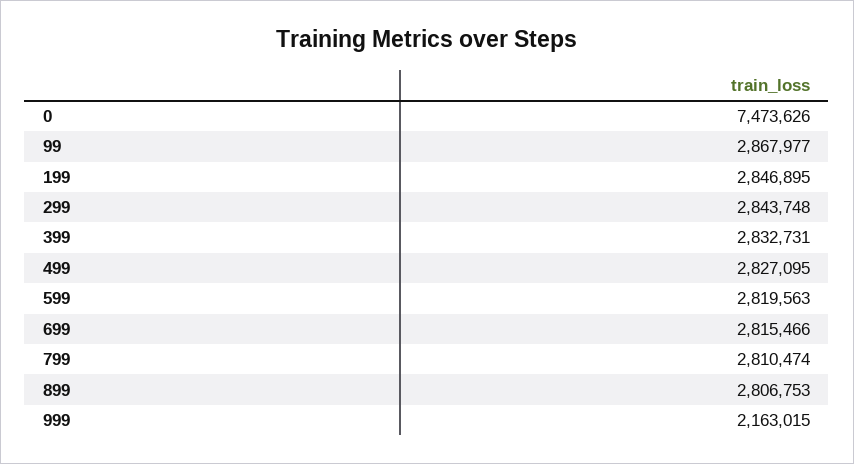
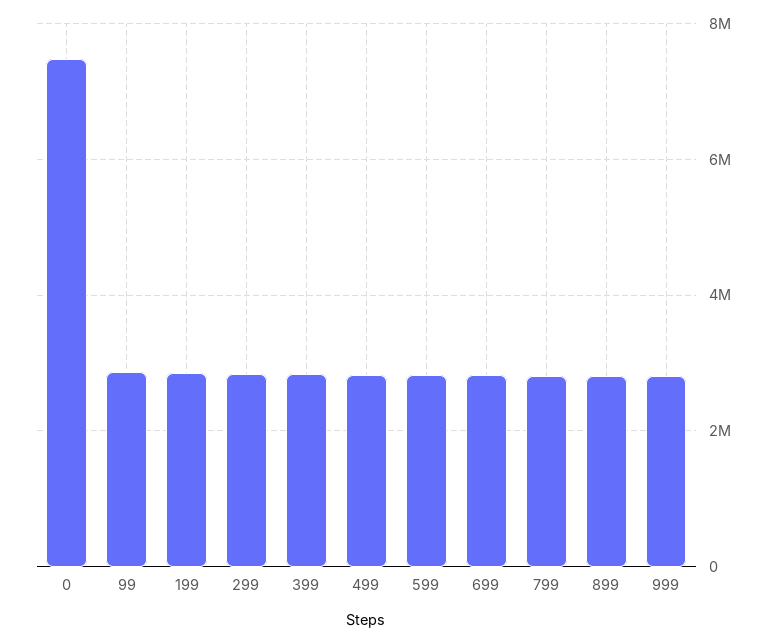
  {
    "0": 7473626,
    "99": 2867977,
    "199": 2846895,
    "299": 2843748,
    "399": 2832731,
    "499": 2827095,
    "599": 2819563,
    "699": 2815466,
    "799": 2810474,
    "899": 2806753,
-   "999": 2163015
+   "999": 2800000
  }

